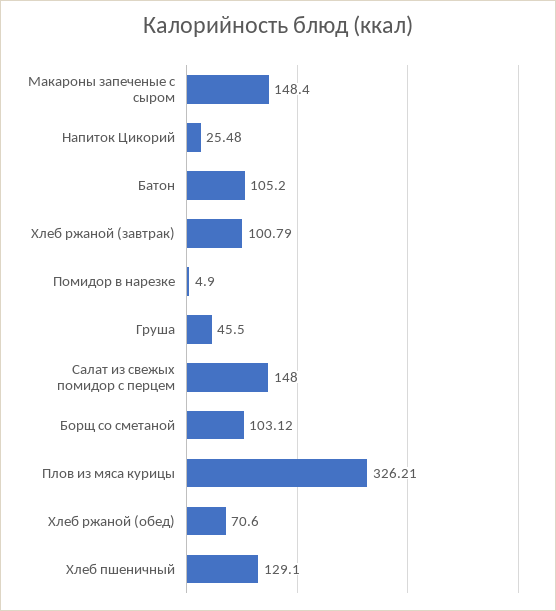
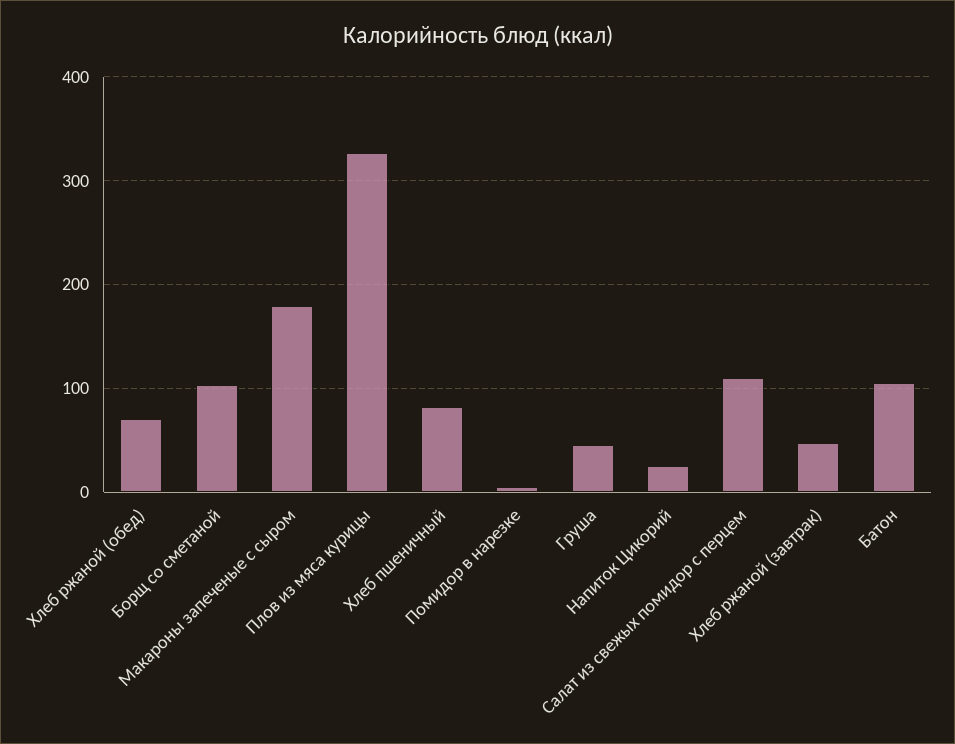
  {
-   "Макароны запеченые с сыром": 148.4,
+   "Макароны запеченые с сыром": 180,
    "Напиток Цикорий": 25.48,
    "Батон": 105.2,
-   "Хлеб ржаной (завтрак)": 100.79,
+   "Хлеб ржаной (завтрак)": 50,
    "Помидор в нарезке": 4.9,
    "Груша": 45.5,
-   "Салат из свежых помидор с перцем": 148,
+   "Салат из свежых помидор с перцем": 110,
    "Борщ со сметаной": 103.12,
    "Плов из мяса курицы": 326.21,
    "Хлеб ржаной (обед)": 70.6,
-   "Хлеб пшеничный": 129.1
+   "Хлеб пшеничный": 80
  }

